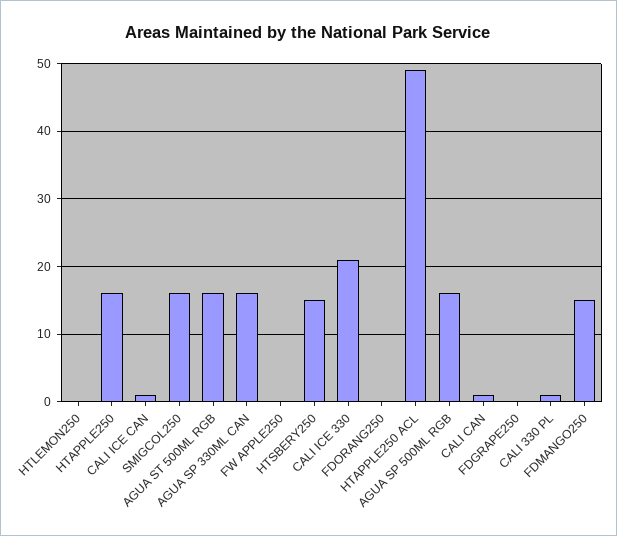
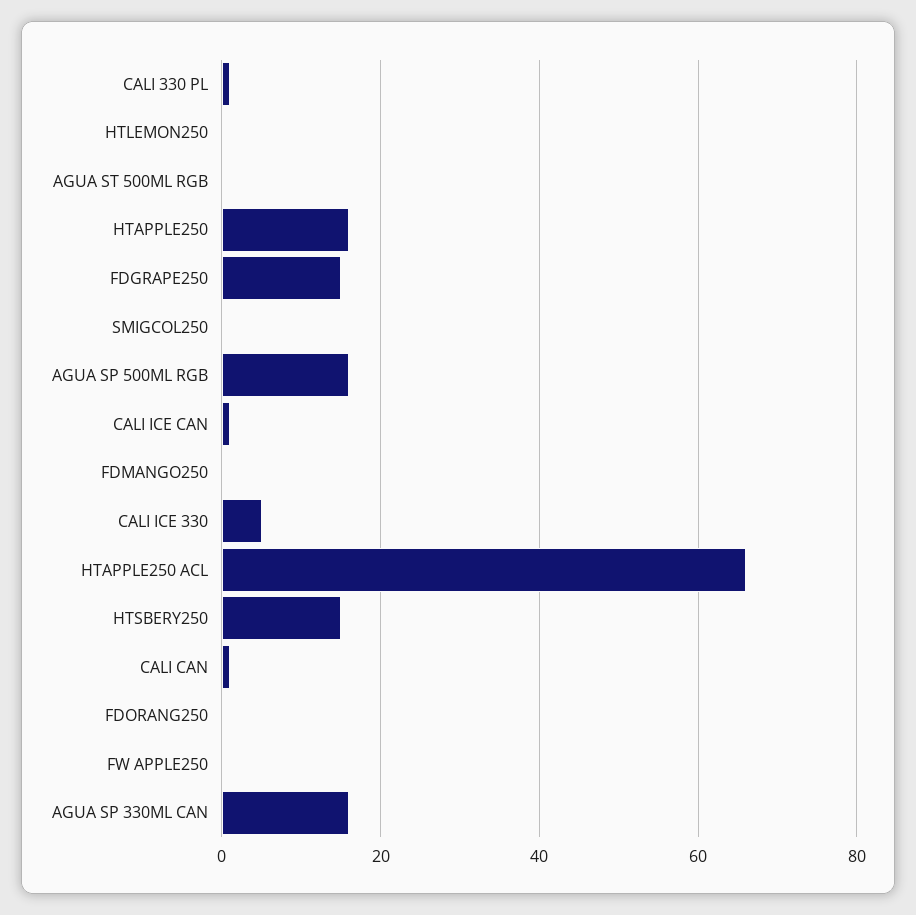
  {
    "HTLEMON250": 0,
    "HTAPPLE250": 16,
    "CALI ICE CAN": 1,
-   "SMIGCOL250": 16,
+   "SMIGCOL250": 0,
-   "AGUA ST 500ML RGB": 16,
+   "AGUA ST 500ML RGB": 0,
    "AGUA SP 330ML CAN": 16,
    "FW APPLE250": 0,
    "HTSBERY250": 15,
-   "CALI ICE 330": 21,
+   "CALI ICE 330": 5,
    "FDORANG250": 0,
-   "HTAPPLE250 ACL": 49,
+   "HTAPPLE250 ACL": 65,
    "AGUA SP 500ML RGB": 16,
    "CALI CAN": 1,
-   "FDGRAPE250": 0,
+   "FDGRAPE250": 15,
    "CALI 330 PL": 1,
-   "FDMANGO250": 15
+   "FDMANGO250": 0
  }

